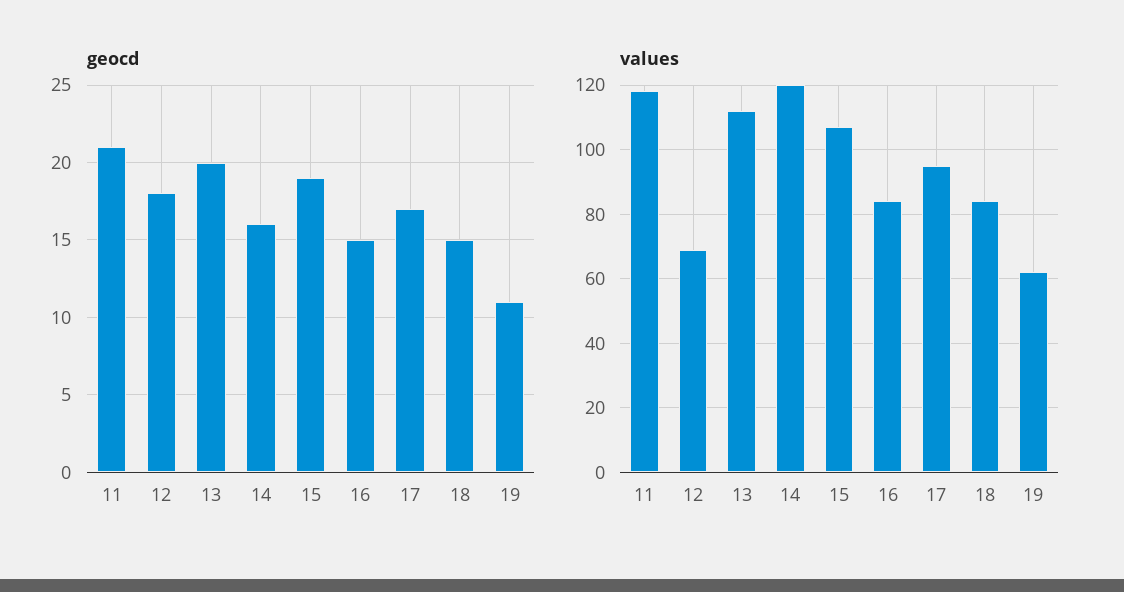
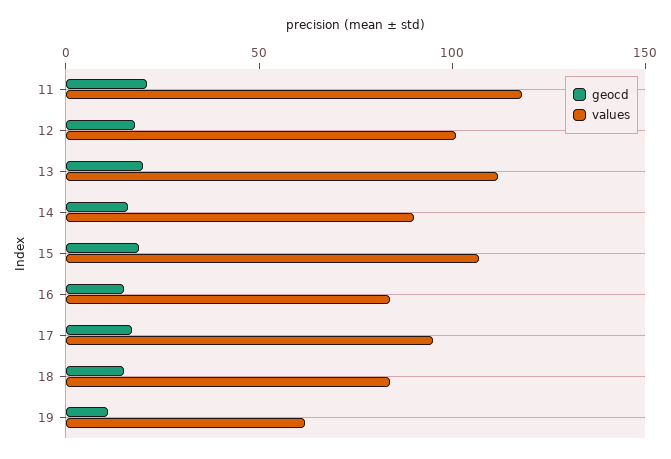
  {
    "geocd": {
      "11": 21,
      "12": 18,
      "13": 20,
      "14": 16,
      "15": 19,
      "16": 15,
      "17": 17,
      "18": 15,
      "19": 11
    },
    "values": {
      "11": 120,
-     "12": 70,
+     "12": 100,
      "13": 110,
-     "14": 120,
+     "14": 90,
      "15": 105,
      "16": 85,
      "17": 95,
      "18": 85,
      "19": 60
    }
  }

